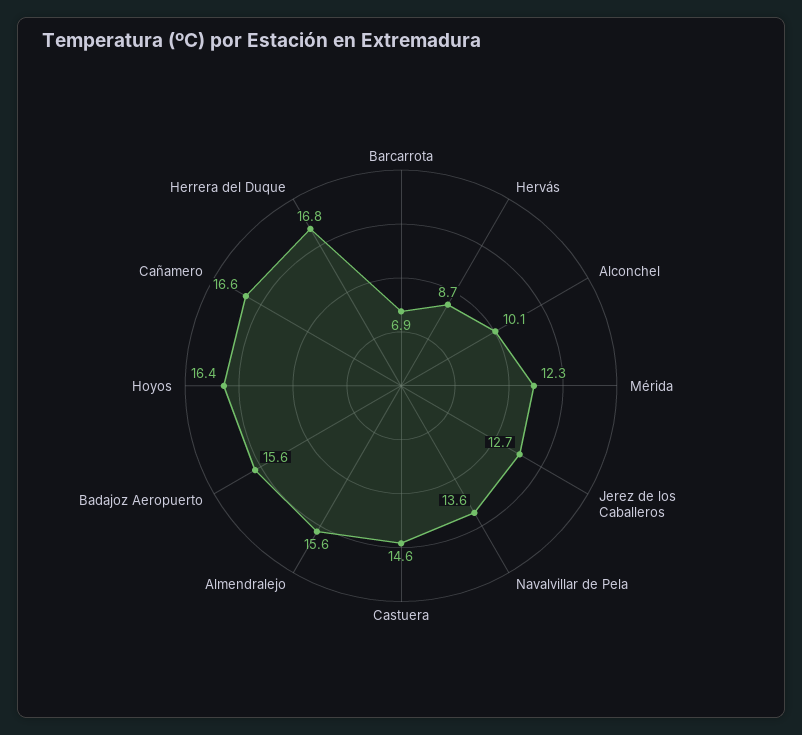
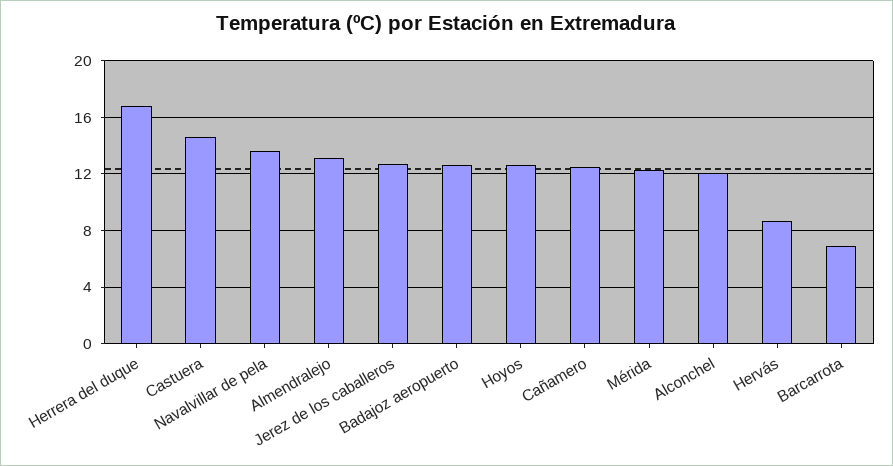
  {
    "Barcarrota": 6.9,
    "Hervás": 8.7,
-   "Alconchel": 10.1,
+   "Alconchel": 12,
    "Mérida": 12.3,
    "Jerez de los Caballeros": 12.7,
    "Navalvillar de Pela": 13.6,
    "Castuera": 14.6,
-   "Almendralejo": 15.6,
+   "Almendralejo": 13,
-   "Badajoz Aeropuerto": 15.6,
+   "Badajoz Aeropuerto": 12.5,
-   "Hoyos": 16.4,
+   "Hoyos": 12.5,
-   "Cañamero": 16.6,
+   "Cañamero": 12.5,
    "Herrera del Duque": 16.8
  }

